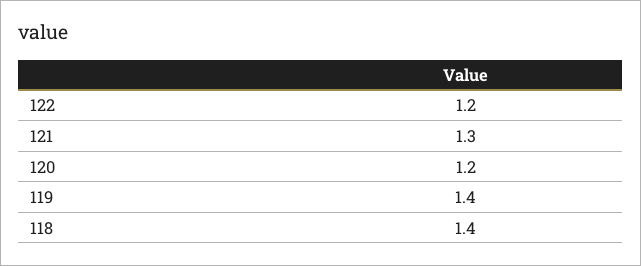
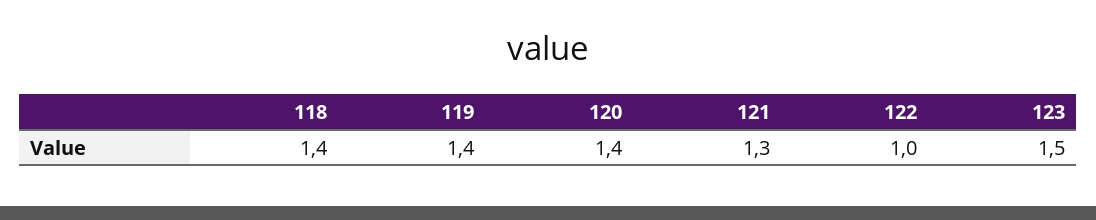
  {
-   "122": 1.2,
+   "122": 1,
    "121": 1.3,
-   "120": 1.2,
+   "120": 1.4,
    "119": 1.4,
-   "118": 1.4
+   "118": 1.4,
+   "123": 1.5
  }

